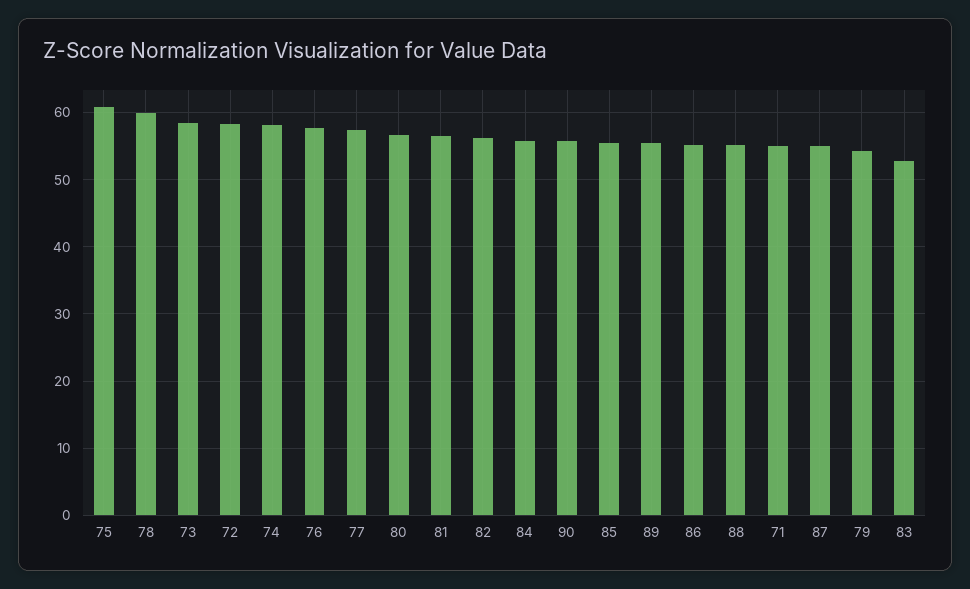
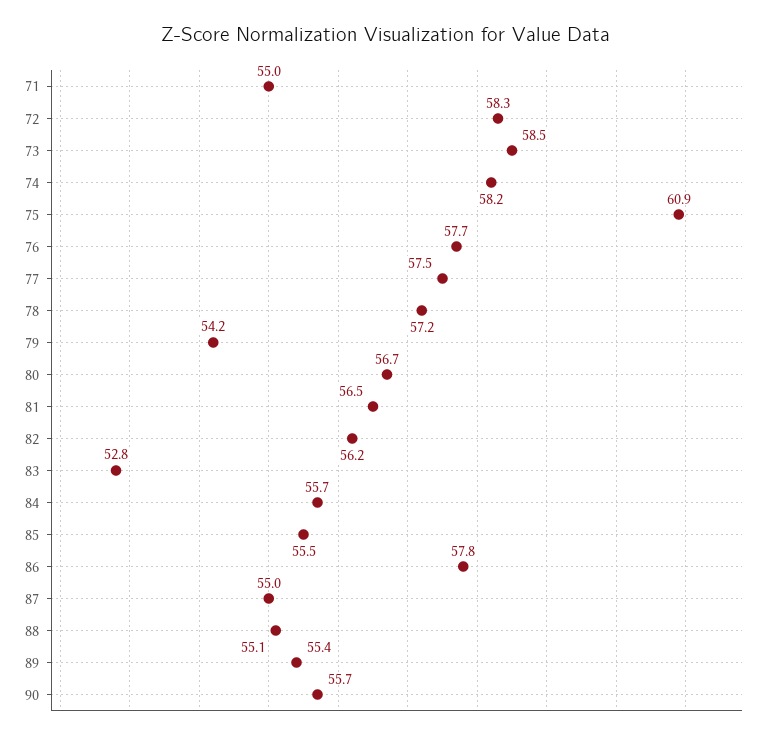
  {
    "75": 60.9,
-   "78": 60,
+   "78": 57.2,
    "73": 58.5,
    "72": 58.3,
    "74": 58.2,
    "76": 57.7,
    "77": 57.5,
    "80": 56.7,
    "81": 56.5,
    "82": 56.2,
    "84": 55.7,
    "90": 55.7,
    "85": 55.5,
    "89": 55.4,
-   "86": 55,
+   "86": 57.8,
    "88": 55.1,
    "71": 55,
    "87": 55,
    "79": 54.2,
    "83": 52.8
  }

